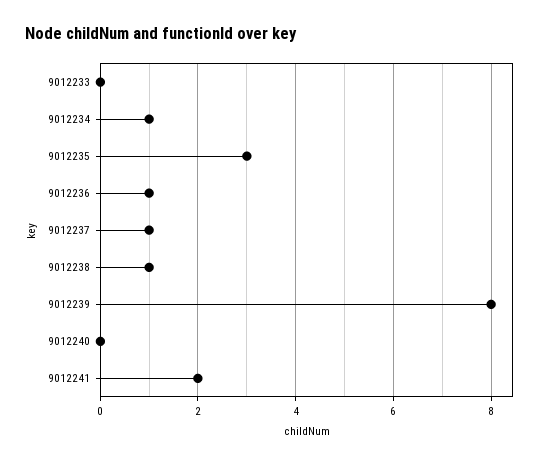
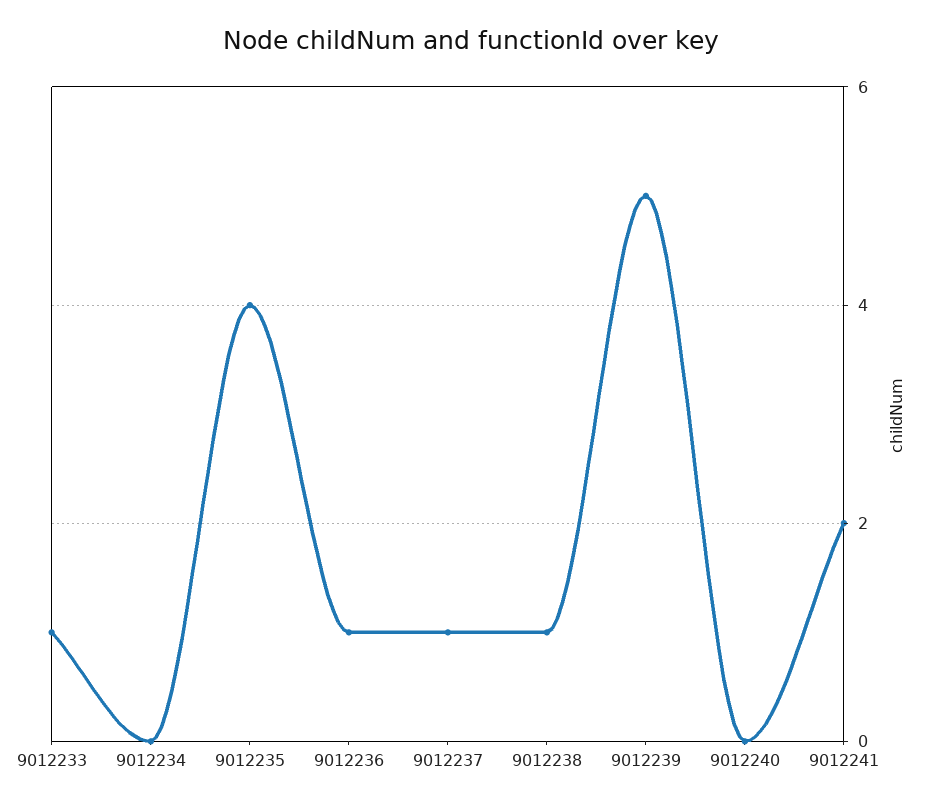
  {
-   "9012233": 0,
+   "9012233": 1,
-   "9012234": 1,
+   "9012234": 0,
-   "9012235": 3,
+   "9012235": 4,
    "9012236": 1,
    "9012237": 1,
    "9012238": 1,
-   "9012239": 8,
+   "9012239": 5,
    "9012240": 0,
    "9012241": 2
  }

